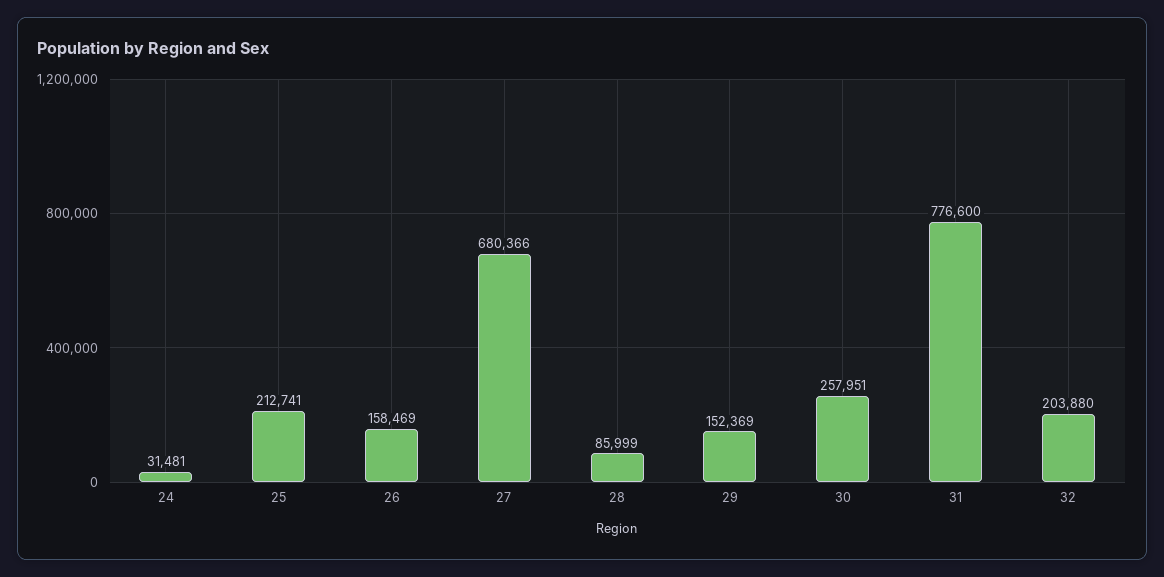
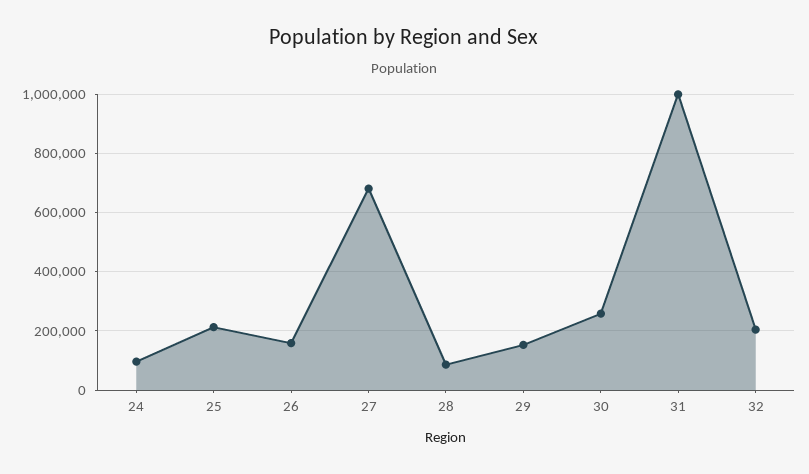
  {
-   "24": 31481,
+   "24": 100000,
    "25": 212741,
    "26": 158469,
    "27": 680366,
    "28": 85999,
    "29": 152369,
    "30": 257951,
-   "31": 776600,
+   "31": 1000000,
    "32": 203880
  }

